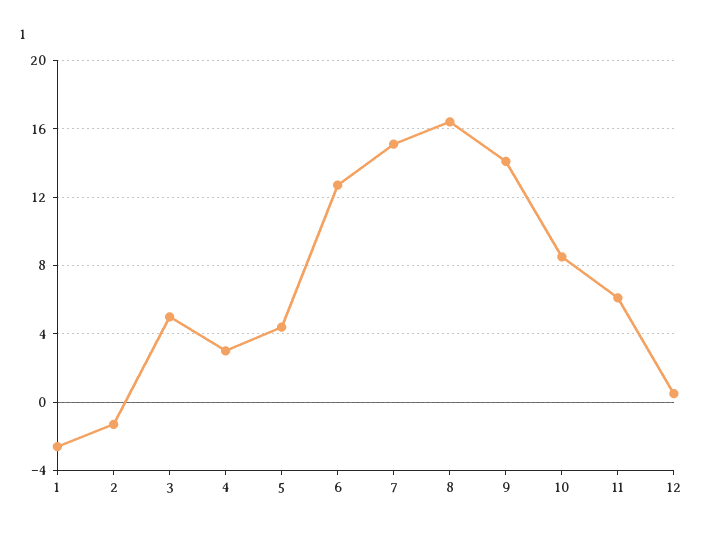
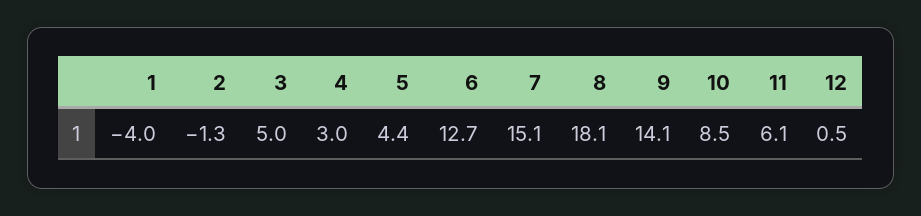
  {
-   "1": -2.5,
+   "1": -4,
    "2": -1.3,
    "3": 5,
    "4": 3,
    "5": 4.4,
    "6": 12.7,
    "7": 15.1,
-   "8": 16.5,
+   "8": 18.1,
    "9": 14.1,
    "10": 8.5,
    "11": 6.1,
    "12": 0.5
  }

